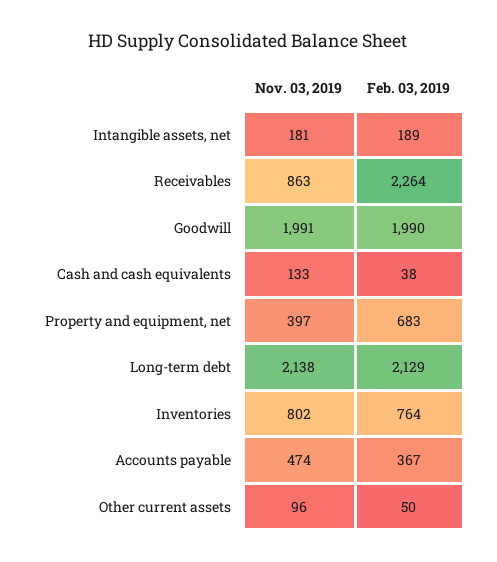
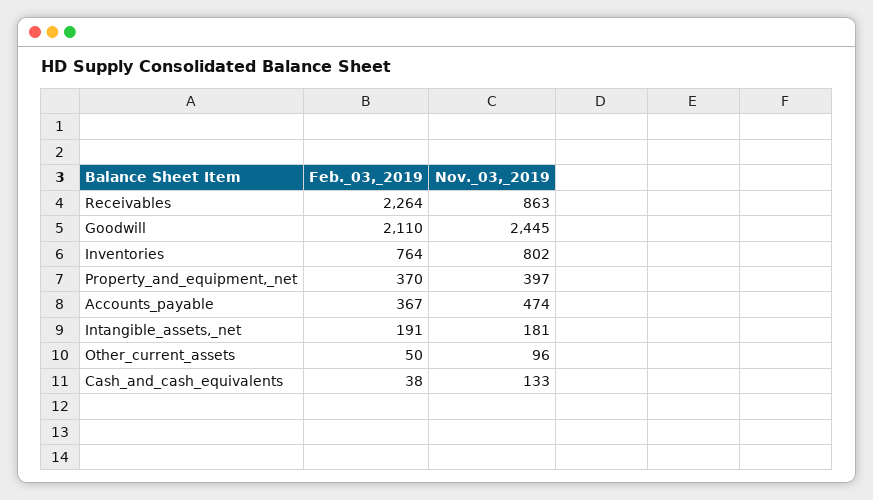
  {
    "Nov. 03, 2019": {
      "Intangible assets, net": 181,
      "Receivables": 863,
-     "Goodwill": 1991,
+     "Goodwill": 2445,
      "Cash and cash equivalents": 133,
      "Property and equipment, net": 397,
-     "Long-term debt": 2138,
      "Inventories": 802,
      "Accounts payable": 474,
      "Other current assets": 96
    },
    "Feb. 03, 2019": {
-     "Intangible assets, net": 189,
+     "Intangible assets, net": 191,
      "Receivables": 2264,
-     "Goodwill": 1990,
+     "Goodwill": 2110,
      "Cash and cash equivalents": 38,
-     "Property and equipment, net": 683,
+     "Property and equipment, net": 370,
-     "Long-term debt": 2129,
      "Inventories": 764,
      "Accounts payable": 367,
      "Other current assets": 50
    }
  }

